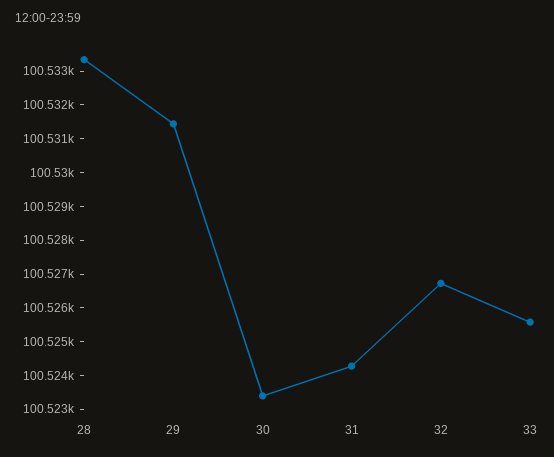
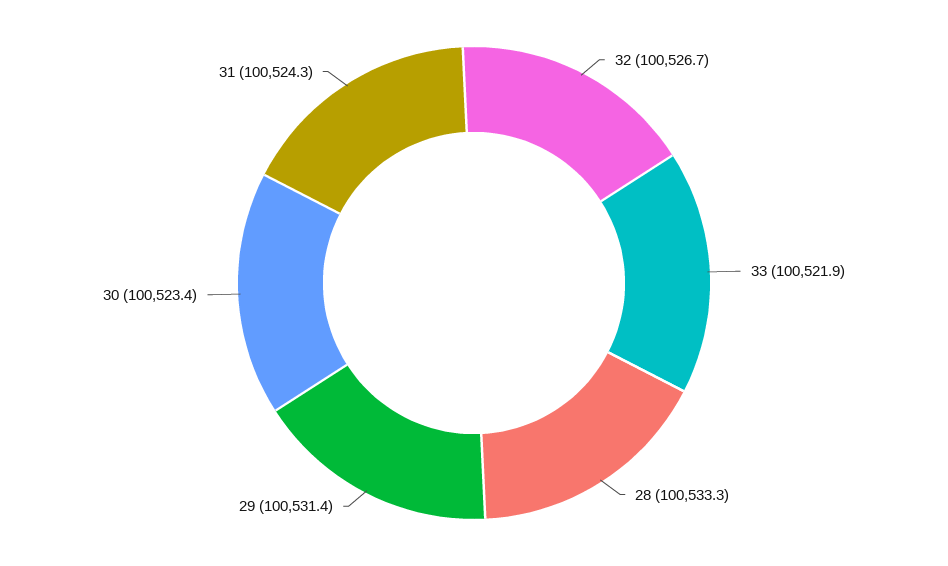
  {
    "28": 100533.3,
    "29": 100531.4,
    "30": 100523.4,
    "31": 100524.3,
    "32": 100526.7,
-   "33": 100525.5
+   "33": 100521.9
  }

